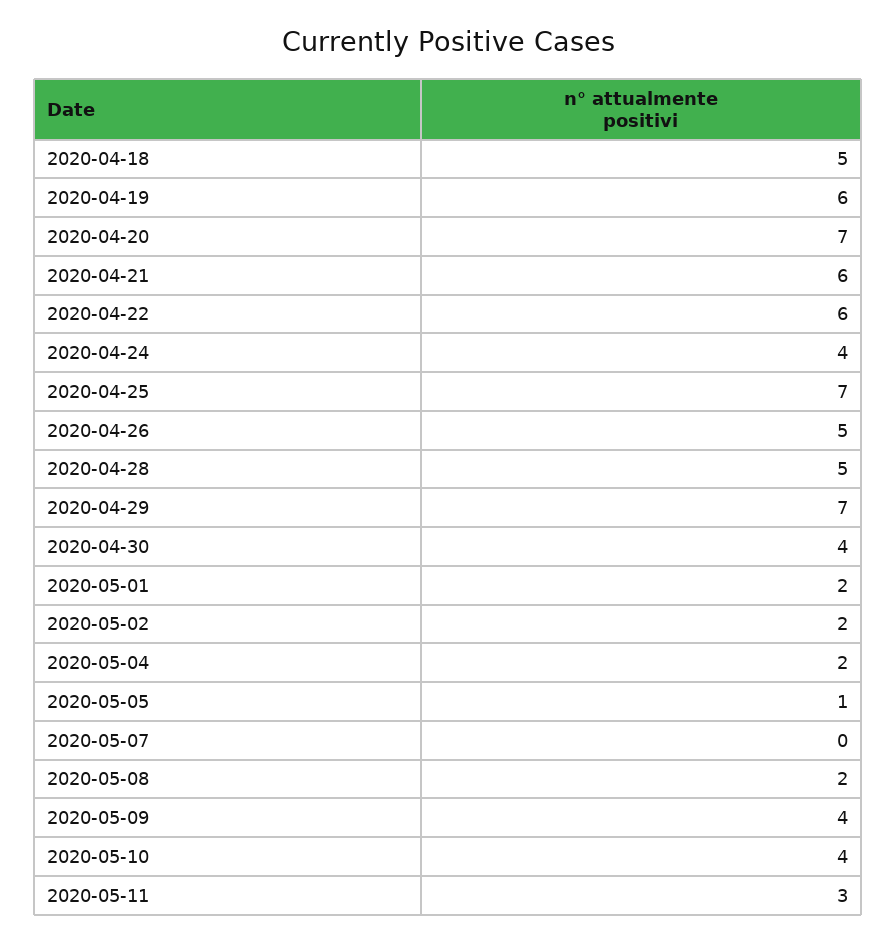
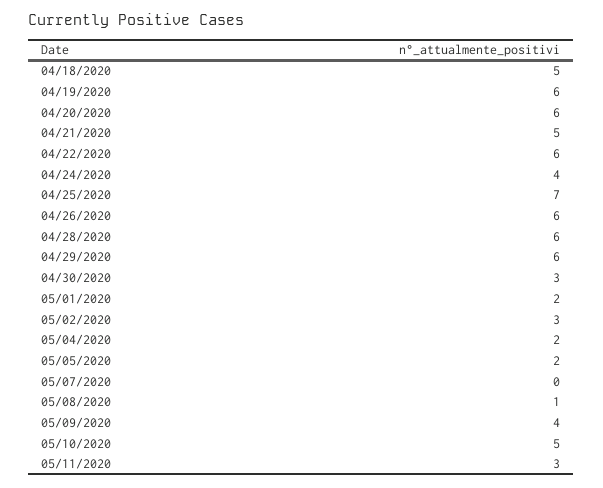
  {
    "2020-04-18": 5,
    "2020-04-19": 6,
-   "2020-04-20": 7,
+   "2020-04-20": 6,
-   "2020-04-21": 6,
+   "2020-04-21": 5,
    "2020-04-22": 6,
    "2020-04-24": 4,
    "2020-04-25": 7,
-   "2020-04-26": 5,
+   "2020-04-26": 6,
-   "2020-04-28": 5,
+   "2020-04-28": 6,
-   "2020-04-29": 7,
+   "2020-04-29": 6,
-   "2020-04-30": 4,
+   "2020-04-30": 3,
    "2020-05-01": 2,
-   "2020-05-02": 2,
+   "2020-05-02": 3,
    "2020-05-04": 2,
-   "2020-05-05": 1,
+   "2020-05-05": 2,
    "2020-05-07": 0,
-   "2020-05-08": 2,
+   "2020-05-08": 1,
    "2020-05-09": 4,
-   "2020-05-10": 4,
+   "2020-05-10": 5,
    "2020-05-11": 3
  }

